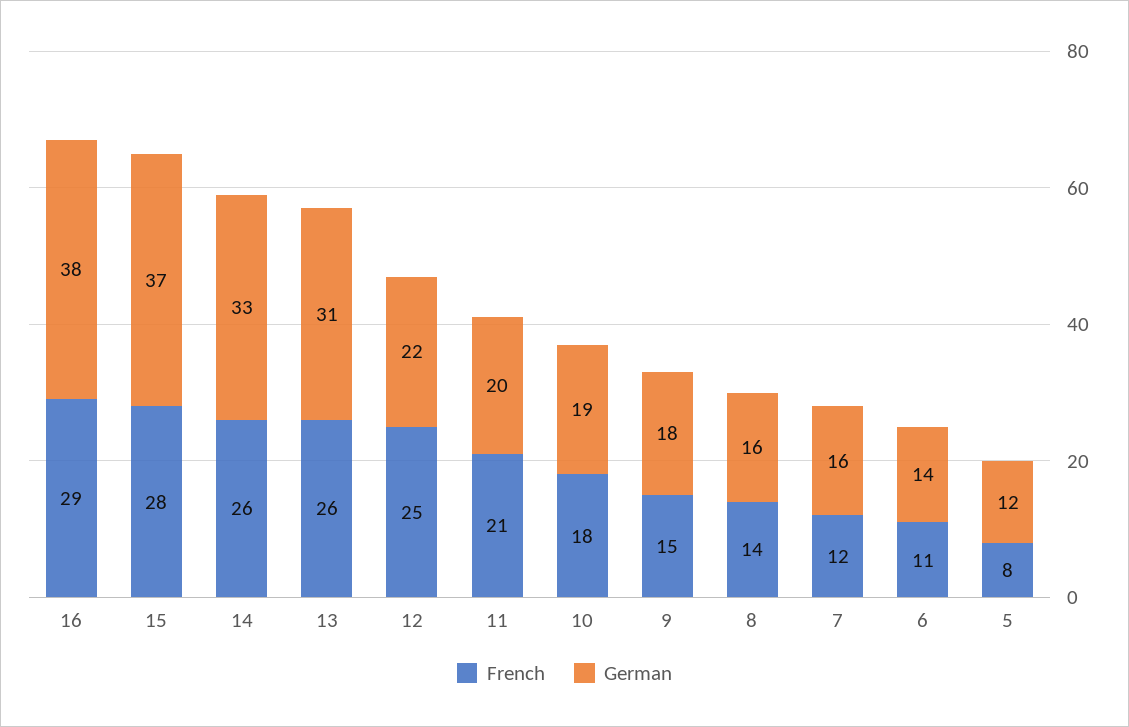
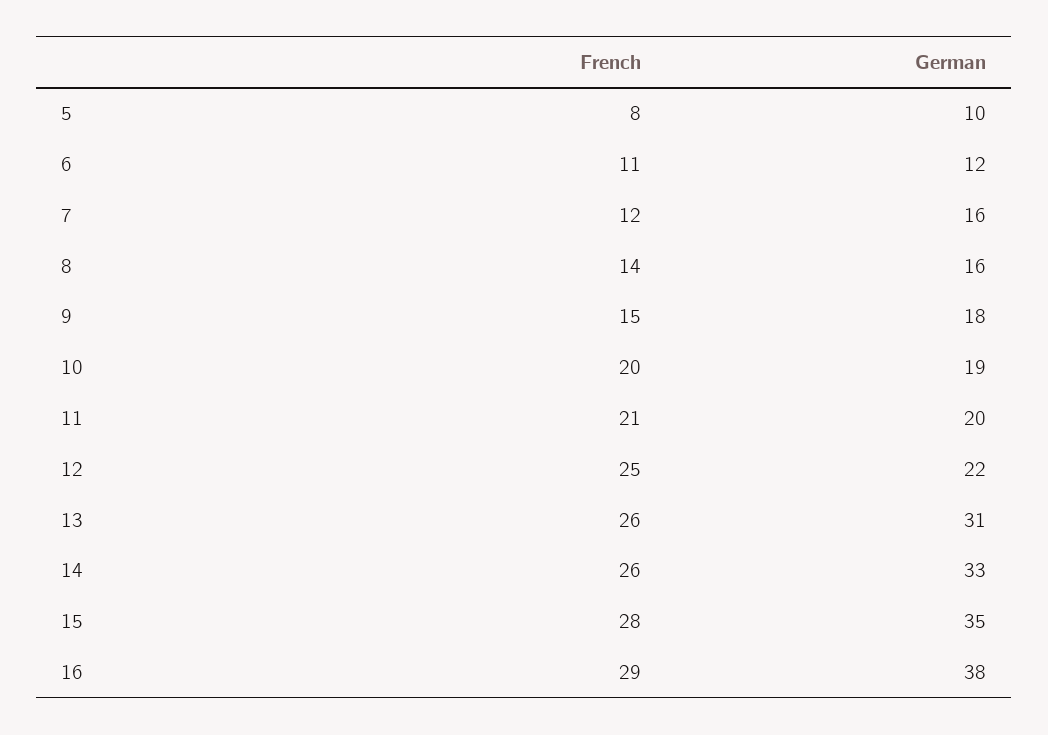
  {
    "French": {
      "16": 29,
      "15": 28,
      "14": 26,
      "13": 26,
      "12": 25,
      "11": 21,
-     "10": 18,
+     "10": 20,
      "9": 15,
      "8": 14,
      "7": 12,
      "6": 11,
      "5": 8
    },
    "German": {
      "16": 38,
-     "15": 37,
+     "15": 35,
      "14": 33,
      "13": 31,
      "12": 22,
      "11": 20,
      "10": 19,
      "9": 18,
      "8": 16,
      "7": 16,
-     "6": 14,
+     "6": 12,
-     "5": 12
+     "5": 10
    }
  }

